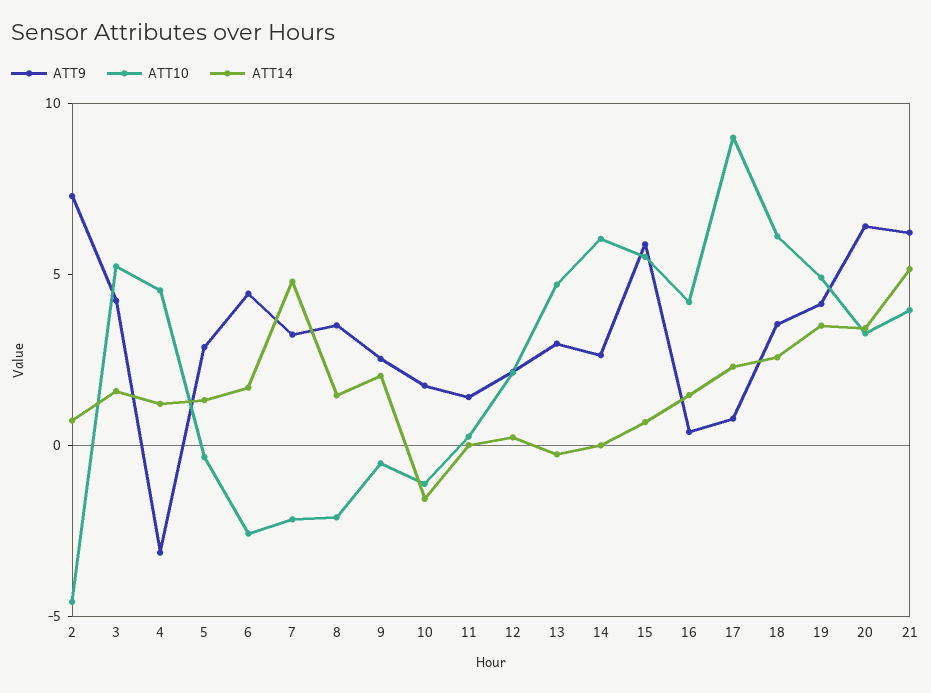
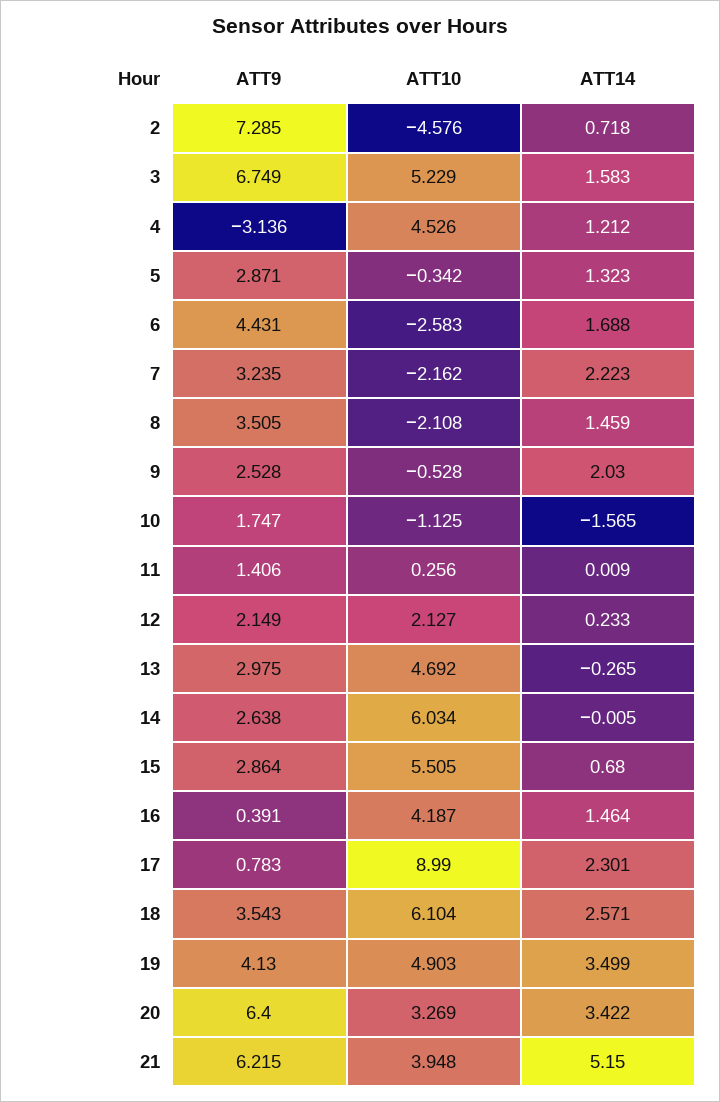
  {
    "ATT9": {
      "2": 7.285,
-     "3": 4,
+     "3": 6.749,
      "4": -3.136,
      "5": 2.871,
      "6": 4.431,
      "7": 3.235,
      "8": 3.505,
      "9": 2.528,
      "10": 1.747,
      "11": 1.406,
      "12": 2.149,
      "13": 2.975,
      "14": 2.638,
-     "15": 6,
+     "15": 2.864,
      "16": 0.391,
      "17": 0.783,
      "18": 3.543,
      "19": 4.13,
      "20": 6.4,
      "21": 6.215
    },
    "ATT10": {
      "2": -4.576,
      "3": 5.229,
      "4": 4.526,
      "5": -0.342,
      "6": -2.583,
      "7": -2.162,
      "8": -2.108,
      "9": -0.528,
      "10": -1.125,
      "11": 0.256,
      "12": 2.127,
      "13": 4.692,
      "14": 6.034,
      "15": 5.505,
      "16": 4.187,
      "17": 8.99,
      "18": 6.104,
      "19": 4.903,
      "20": 3.269,
      "21": 3.948
    },
    "ATT14": {
      "2": 0.718,
      "3": 1.583,
      "4": 1.212,
      "5": 1.323,
      "6": 1.688,
-     "7": 5,
+     "7": 2.223,
      "8": 1.459,
      "9": 2.03,
      "10": -1.565,
      "11": 0.009,
      "12": 0.233,
      "13": -0.265,
      "14": -0.005,
      "15": 0.68,
      "16": 1.464,
      "17": 2.301,
      "18": 2.571,
      "19": 3.499,
      "20": 3.422,
      "21": 5.15
    }
  }

